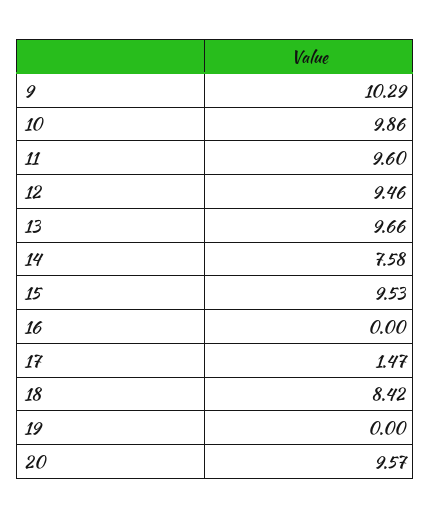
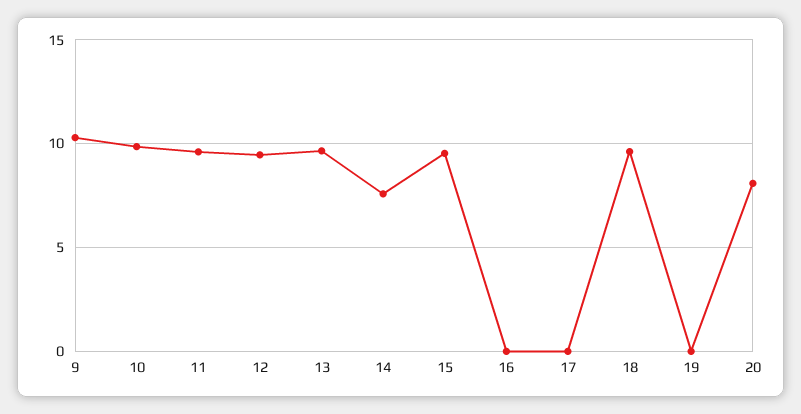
  {
    "9": 10.29,
    "10": 9.86,
    "11": 9.6,
    "12": 9.46,
    "13": 9.66,
    "14": 7.58,
    "15": 9.53,
    "16": 0,
-   "17": 1.47,
+   "17": 0,
-   "18": 8.42,
+   "18": 9.5,
    "19": 0,
-   "20": 9.57
+   "20": 8
  }

